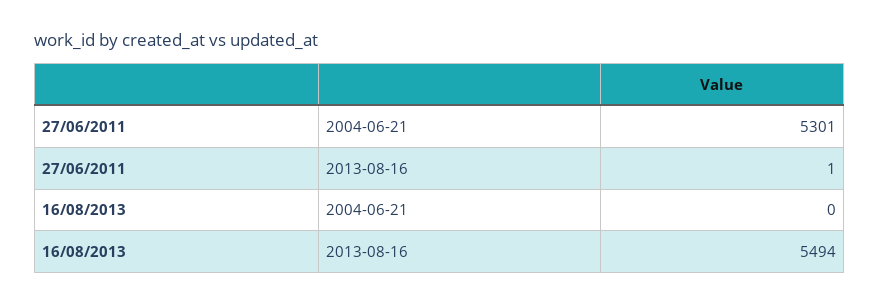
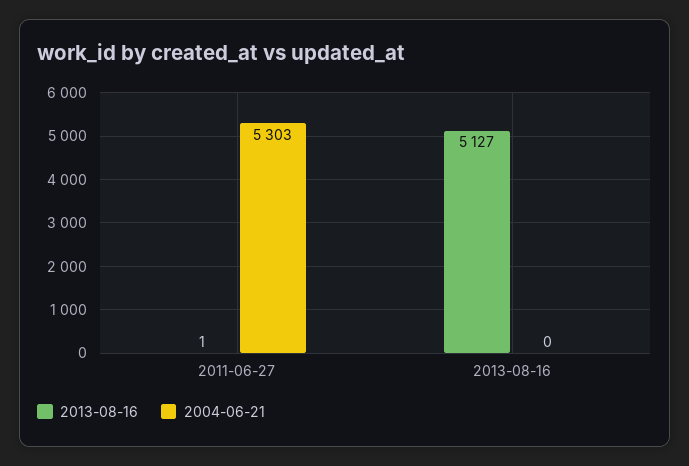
  {
    "2004-06-21": {
-     "27/06/2011": 5301,
+     "27/06/2011": 5303,
      "16/08/2013": 0
    },
    "2013-08-16": {
      "27/06/2011": 1,
-     "16/08/2013": 5494
+     "16/08/2013": 5127
    }
  }

